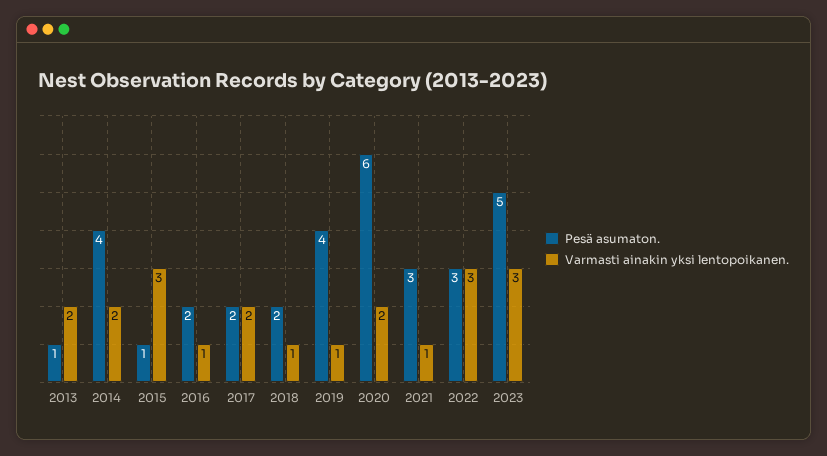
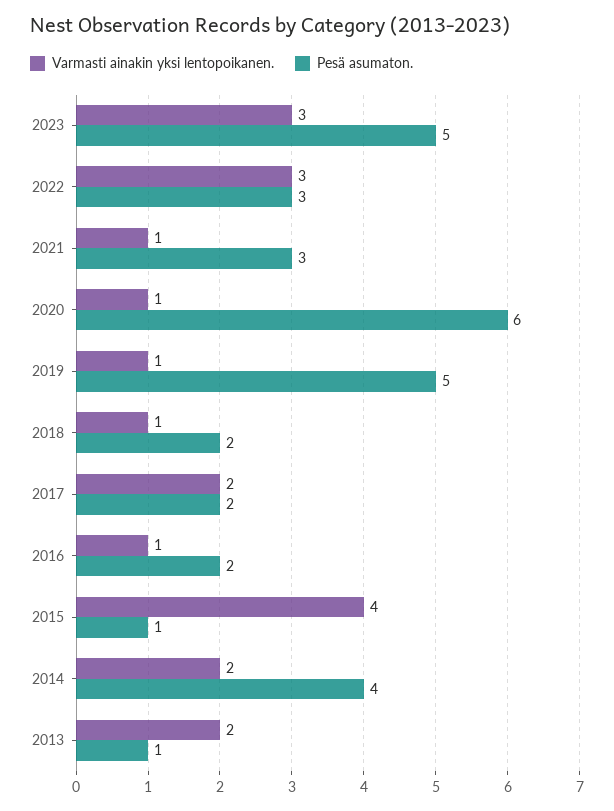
  {
    "Pesä asumaton.": {
      "2013": 1,
      "2014": 4,
      "2015": 1,
      "2016": 2,
      "2017": 2,
      "2018": 2,
-     "2019": 4,
+     "2019": 5,
      "2020": 6,
      "2021": 3,
      "2022": 3,
      "2023": 5
    },
    "Varmasti ainakin yksi lentopoikanen.": {
      "2013": 2,
      "2014": 2,
-     "2015": 3,
+     "2015": 4,
      "2016": 1,
      "2017": 2,
      "2018": 1,
      "2019": 1,
-     "2020": 2,
+     "2020": 1,
      "2021": 1,
      "2022": 3,
      "2023": 3
    }
  }

